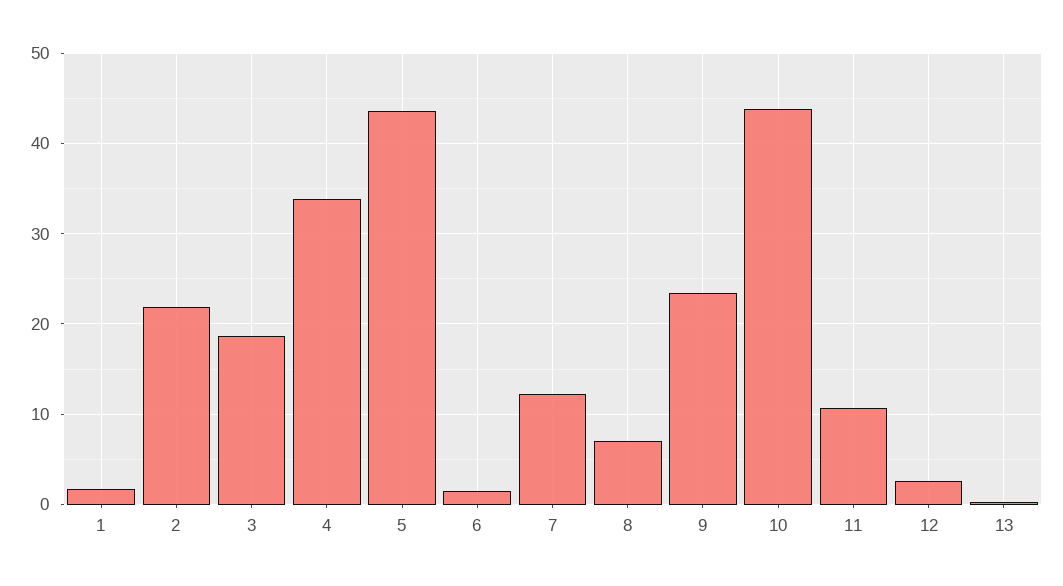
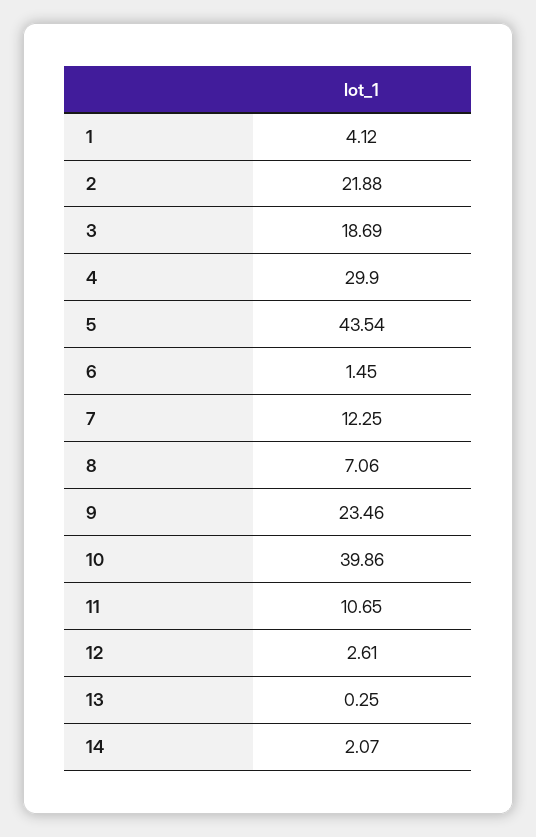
  {
-   "1": 2,
+   "1": 4.12,
    "2": 21.88,
    "3": 18.69,
-   "4": 34,
+   "4": 29.9,
    "5": 43.54,
    "6": 1.45,
    "7": 12.25,
    "8": 7.06,
    "9": 23.46,
-   "10": 44,
+   "10": 39.86,
    "11": 10.65,
    "12": 2.61,
-   "13": 0.25
+   "13": 0.25,
+   "14": 2.07
  }

